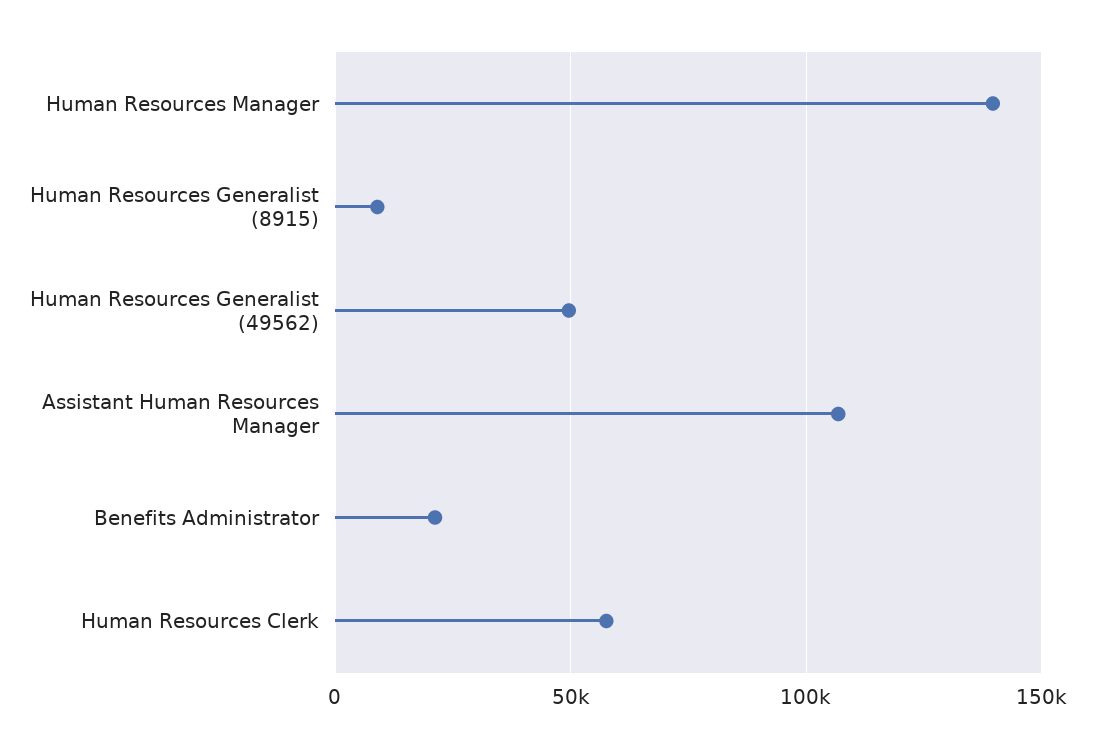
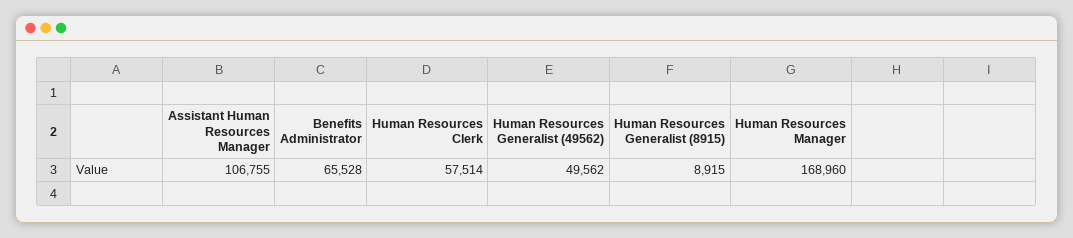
  {
-   "Human Resources Manager": 140000,
+   "Human Resources Manager": 168960,
    "Human Resources Generalist (8915)": 8915,
    "Human Resources Generalist (49562)": 49562,
    "Assistant Human Resources Manager": 106755,
-   "Benefits Administrator": 20000,
+   "Benefits Administrator": 65528,
    "Human Resources Clerk": 57514
  }

